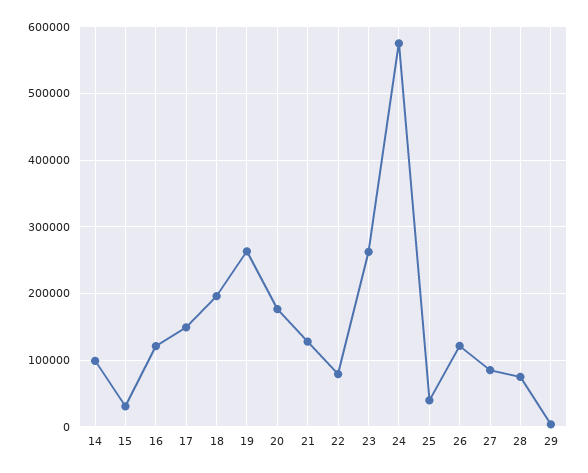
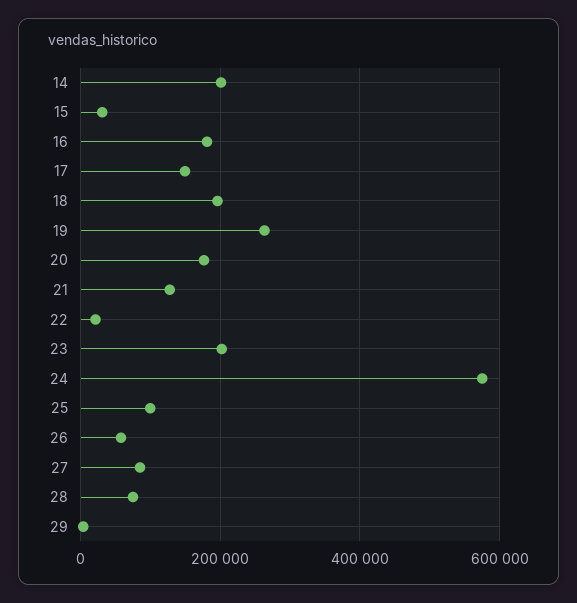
  {
-   "14": 100000,
+   "14": 200000,
    "15": 30000,
-   "16": 120000,
+   "16": 180000,
    "17": 150000,
    "18": 200000,
    "19": 260000,
    "20": 180000,
    "21": 130000,
-   "22": 80000,
+   "22": 20000,
-   "23": 260000,
+   "23": 200000,
    "24": 580000,
-   "25": 40000,
+   "25": 100000,
-   "26": 120000,
+   "26": 60000,
    "27": 80000,
    "28": 70000,
    "29": 0
  }

